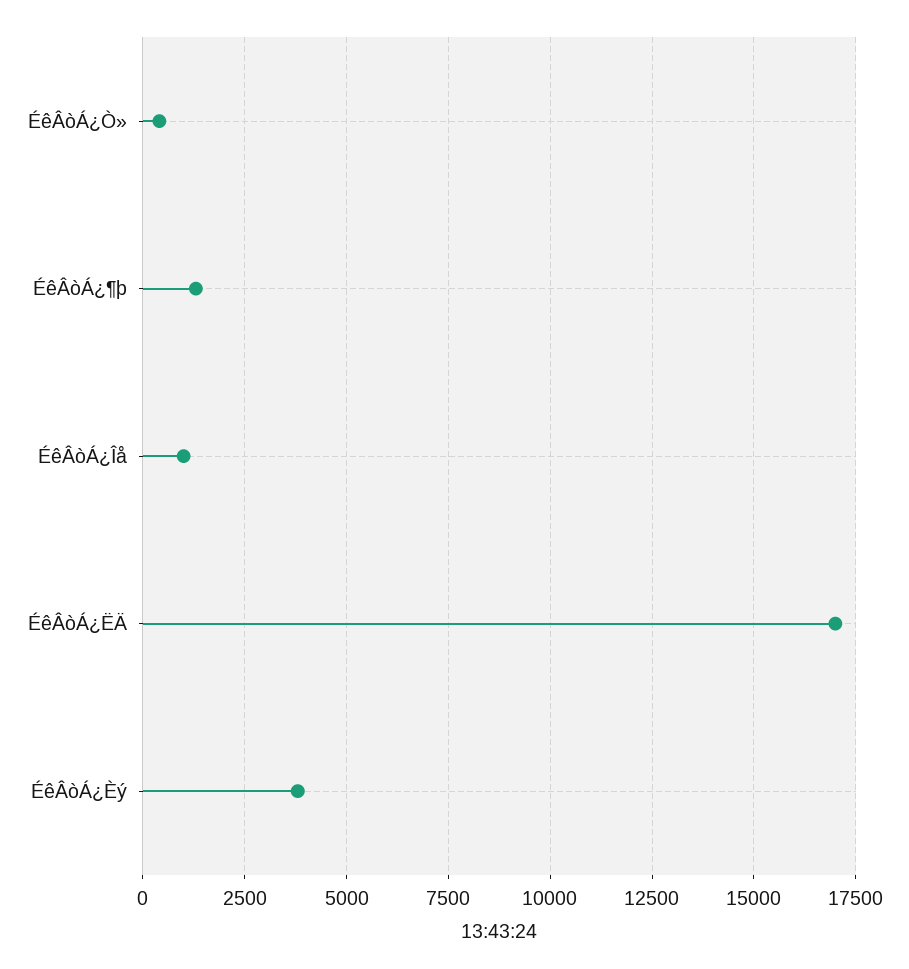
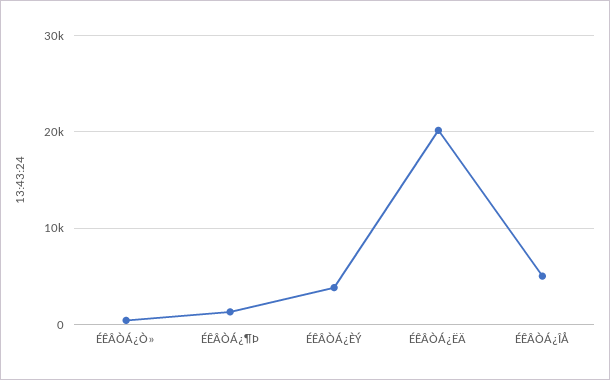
  {
    "ÉêÂòÁ¿Ò»": 500,
    "ÉêÂòÁ¿¶þ": 1250,
-   "ÉêÂòÁ¿Îå": 1000,
+   "ÉêÂòÁ¿Îå": 5000,
-   "ÉêÂòÁ¿ËÄ": 17000,
+   "ÉêÂòÁ¿ËÄ": 20000,
    "ÉêÂòÁ¿Èý": 3750
  }

